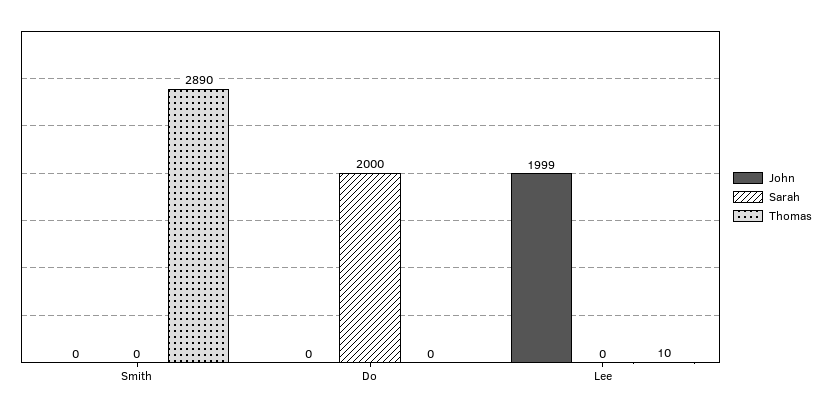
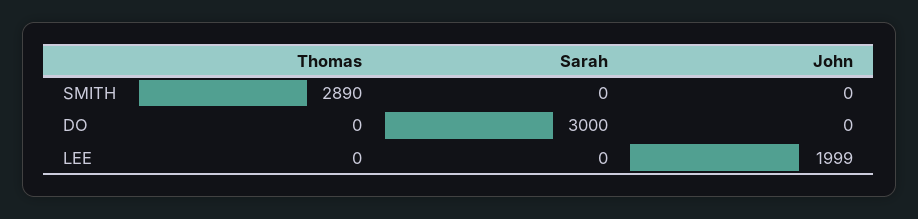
  {
    "John": {
      "Smith": 0,
      "Do": 0,
      "Lee": 1999
    },
    "Sarah": {
      "Smith": 0,
-     "Do": 2000,
+     "Do": 3000,
      "Lee": 0
    },
    "Thomas": {
      "Smith": 2890,
      "Do": 0,
-     "Lee": 10
+     "Lee": 0
    }
  }

